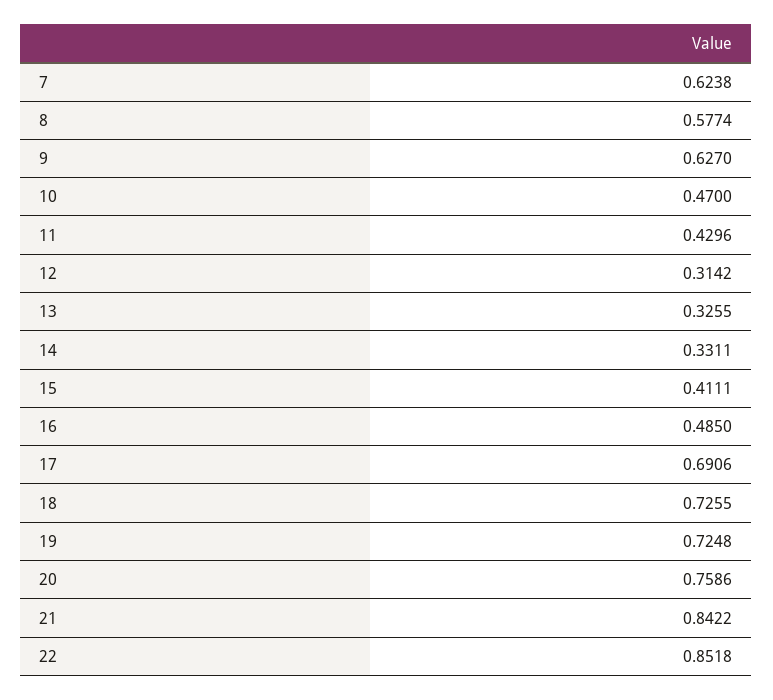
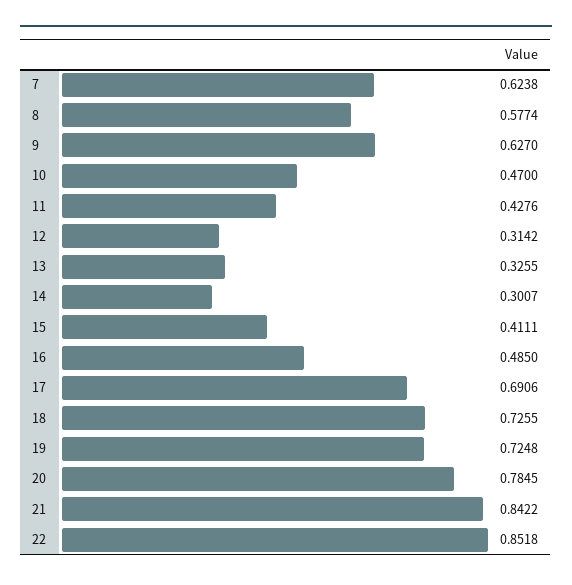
  {
    "7": 0.6238,
    "8": 0.5774,
    "9": 0.627,
    "10": 0.47,
-   "11": 0.4296,
+   "11": 0.4276,
    "12": 0.3142,
    "13": 0.3255,
-   "14": 0.3311,
+   "14": 0.3007,
    "15": 0.4111,
    "16": 0.485,
    "17": 0.6906,
    "18": 0.7255,
    "19": 0.7248,
-   "20": 0.7586,
+   "20": 0.7845,
    "21": 0.8422,
    "22": 0.8518
  }

